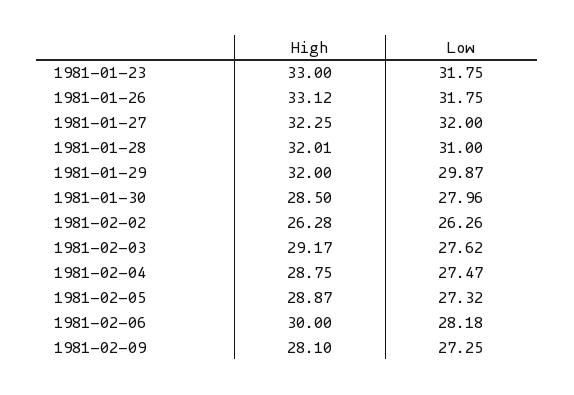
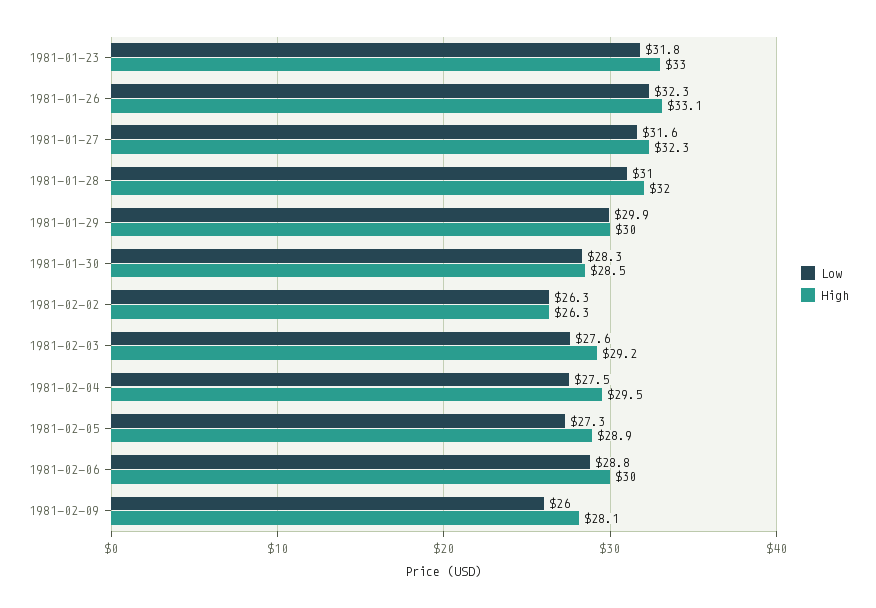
  {
    "High": {
      "1981-01-23": 33,
      "1981-01-26": 33.12,
      "1981-01-27": 32.25,
      "1981-01-28": 32.01,
-     "1981-01-29": 32,
+     "1981-01-29": 30,
      "1981-01-30": 28.5,
      "1981-02-02": 26.28,
      "1981-02-03": 29.17,
-     "1981-02-04": 28.75,
+     "1981-02-04": 29.5,
      "1981-02-05": 28.87,
      "1981-02-06": 30,
      "1981-02-09": 28.1
    },
    "Low": {
      "1981-01-23": 31.75,
-     "1981-01-26": 31.75,
+     "1981-01-26": 32.3,
-     "1981-01-27": 32,
+     "1981-01-27": 31.6,
      "1981-01-28": 31,
      "1981-01-29": 29.87,
-     "1981-01-30": 27.96,
+     "1981-01-30": 28.3,
      "1981-02-02": 26.26,
      "1981-02-03": 27.62,
      "1981-02-04": 27.47,
      "1981-02-05": 27.32,
-     "1981-02-06": 28.18,
+     "1981-02-06": 28.8,
-     "1981-02-09": 27.25
+     "1981-02-09": 26
    }
  }

